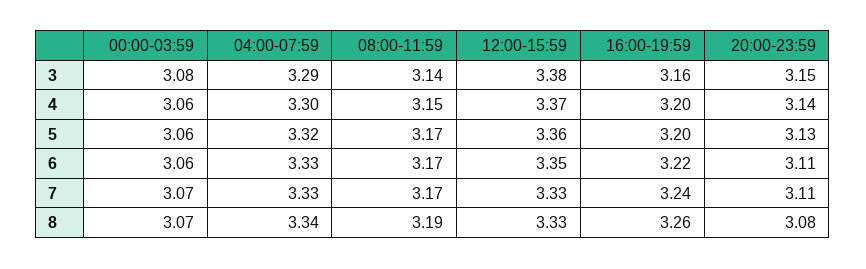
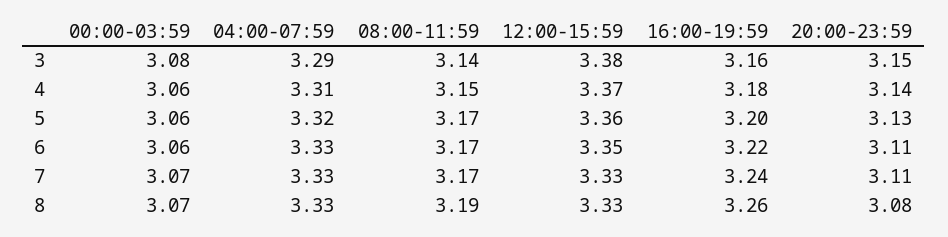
  {
    "00:00-03:59": {
      "3": 3.08,
      "4": 3.06,
      "5": 3.06,
      "6": 3.06,
      "7": 3.07,
      "8": 3.07
    },
    "04:00-07:59": {
      "3": 3.29,
-     "4": 3.3,
+     "4": 3.31,
      "5": 3.32,
      "6": 3.33,
      "7": 3.33,
-     "8": 3.34
+     "8": 3.33
    },
    "08:00-11:59": {
      "3": 3.14,
      "4": 3.15,
      "5": 3.17,
      "6": 3.17,
      "7": 3.17,
      "8": 3.19
    },
    "12:00-15:59": {
      "3": 3.38,
      "4": 3.37,
      "5": 3.36,
      "6": 3.35,
      "7": 3.33,
      "8": 3.33
    },
    "16:00-19:59": {
      "3": 3.16,
-     "4": 3.2,
+     "4": 3.18,
      "5": 3.2,
      "6": 3.22,
      "7": 3.24,
      "8": 3.26
    },
    "20:00-23:59": {
      "3": 3.15,
      "4": 3.14,
      "5": 3.13,
      "6": 3.11,
      "7": 3.11,
      "8": 3.08
    }
  }

